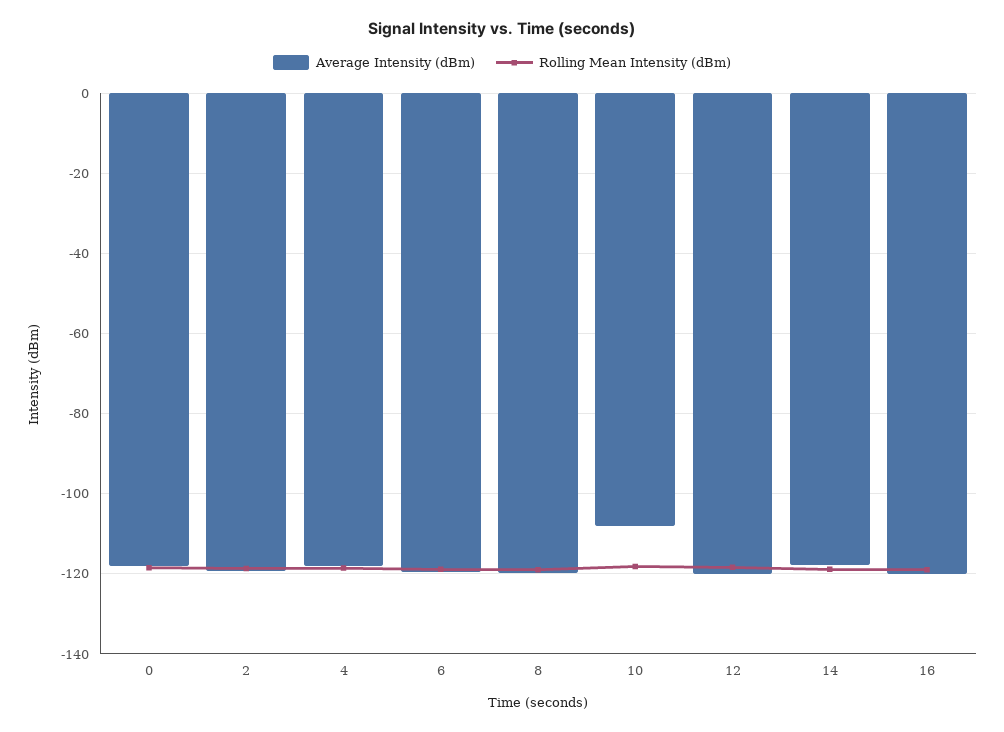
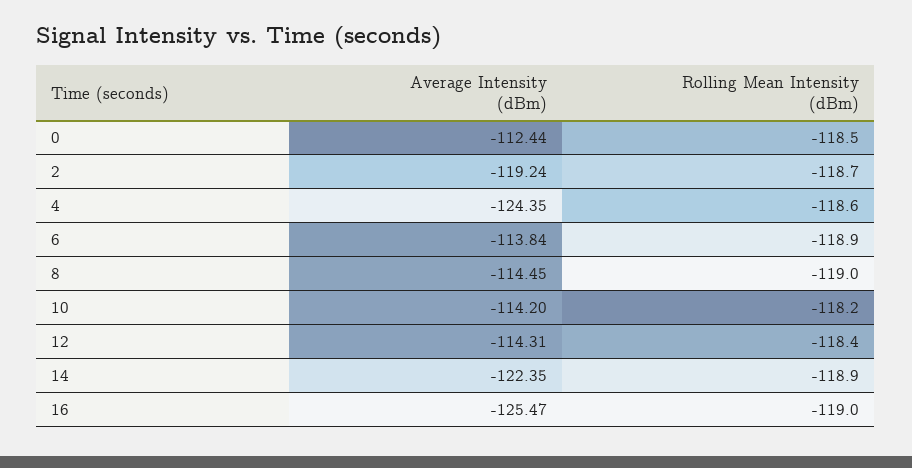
  {
    "Average Intensity (dBm)": {
-     "0": -118,
+     "0": -112.44,
      "2": -119.24,
-     "4": -118,
+     "4": -124.35,
-     "6": -120,
+     "6": -113.84,
-     "8": -120,
+     "8": -114.45,
-     "10": -108,
+     "10": -114.2,
-     "12": -120,
+     "12": -114.31,
-     "14": -118,
+     "14": -122.35,
-     "16": -120
+     "16": -125.47
    },
    "Rolling Mean Intensity (dBm)": {
      "0": -118.5,
      "2": -118.7,
      "4": -118.6,
      "6": -118.9,
      "8": -119,
      "10": -118.2,
      "12": -118.4,
      "14": -118.9,
      "16": -119
    }
  }

